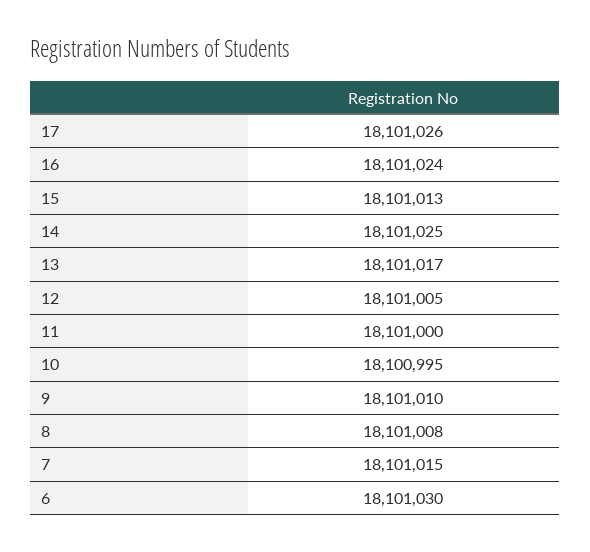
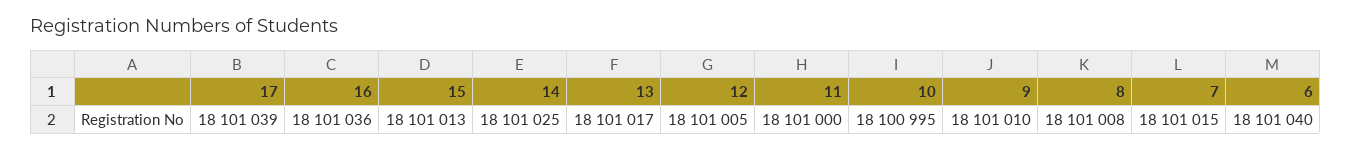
  {
-   "17": 18101026,
+   "17": 18101039,
-   "16": 18101024,
+   "16": 18101036,
    "15": 18101013,
    "14": 18101025,
    "13": 18101017,
    "12": 18101005,
    "11": 18101000,
    "10": 18100995,
    "9": 18101010,
    "8": 18101008,
    "7": 18101015,
-   "6": 18101030
+   "6": 18101040
  }

